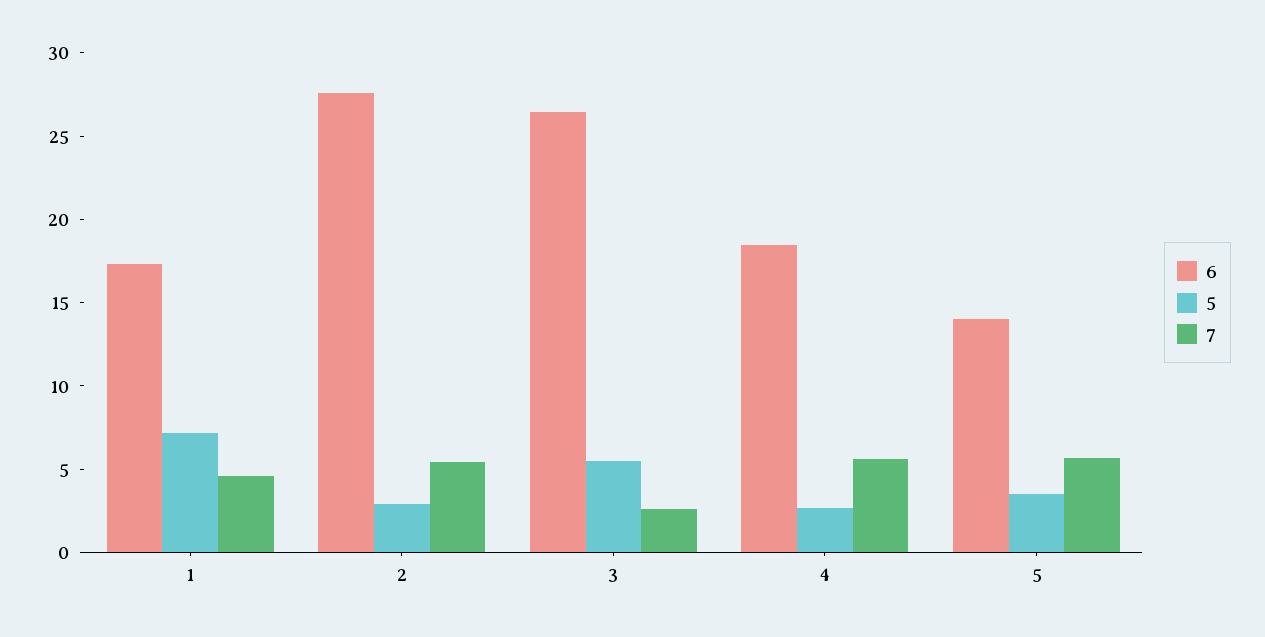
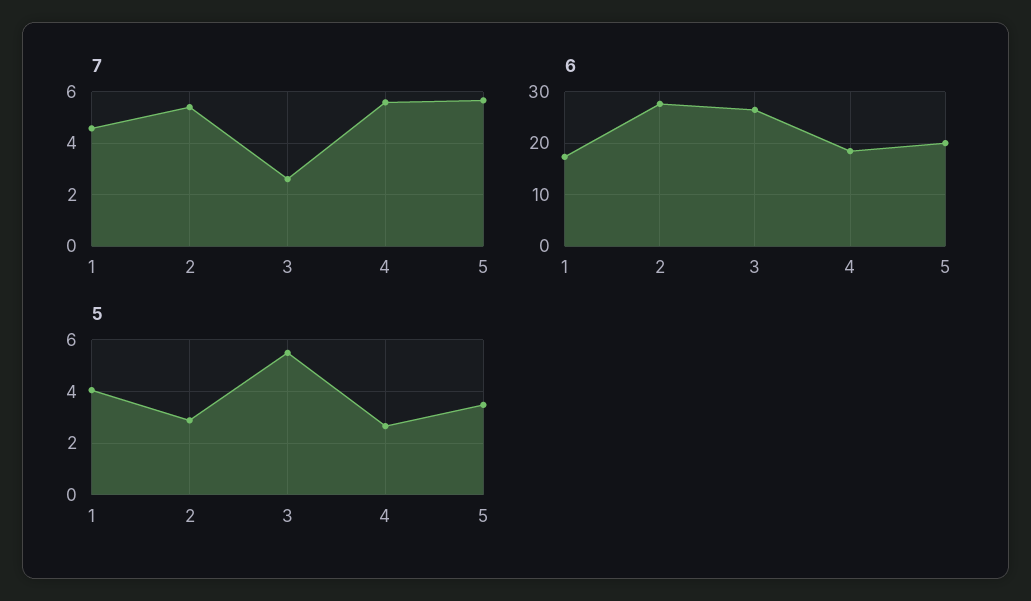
  {
    "6": {
      "1": 17,
      "2": 28,
      "3": 26,
      "4": 18,
-     "5": 14
+     "5": 20
    },
    "5": {
-     "1": 7,
+     "1": 4,
      "2": 3,
      "3": 5.5,
      "4": 2.75,
      "5": 3.5
    },
    "7": {
      "1": 4.5,
      "2": 5.5,
      "3": 2.5,
      "4": 5.5,
      "5": 5.75
    }
  }

